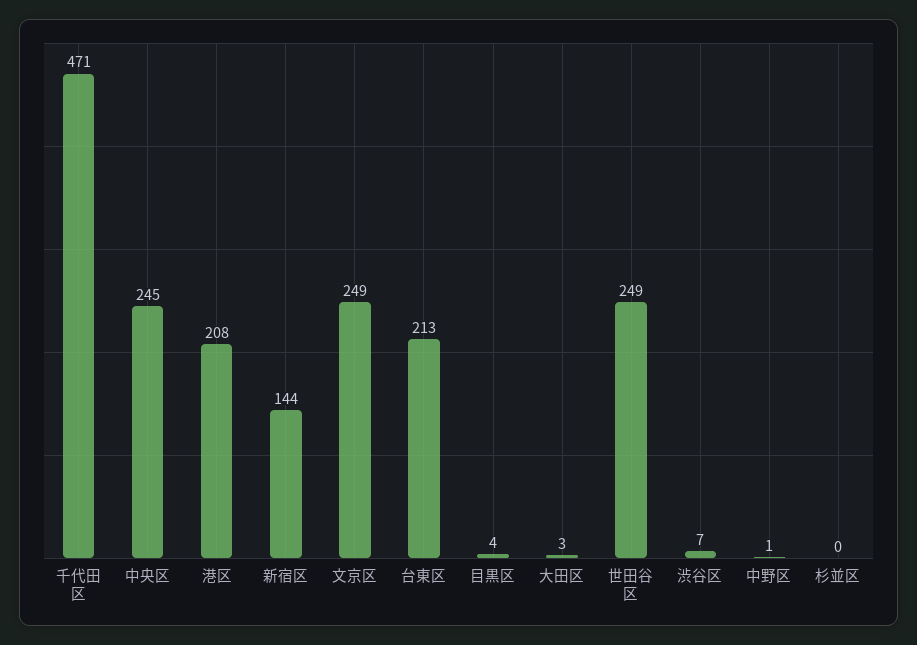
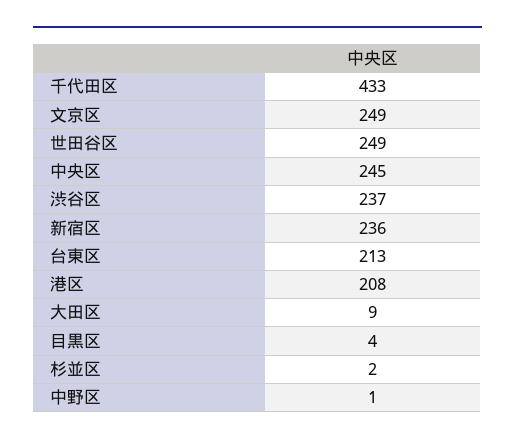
  {
-   "千代田区": 471,
+   "千代田区": 433,
    "中央区": 245,
    "港区": 208,
-   "新宿区": 144,
+   "新宿区": 236,
    "文京区": 249,
    "台東区": 213,
    "目黒区": 4,
-   "大田区": 3,
+   "大田区": 9,
    "世田谷区": 249,
-   "渋谷区": 7,
+   "渋谷区": 237,
    "中野区": 1,
-   "杉並区": 0
+   "杉並区": 2
  }

